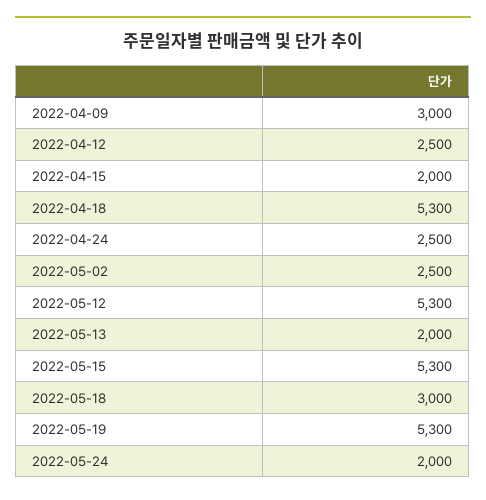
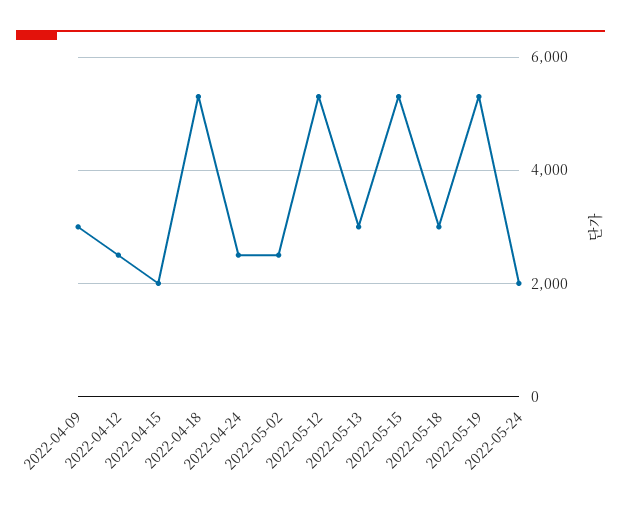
  {
    "2022-04-09": 3000,
    "2022-04-12": 2500,
    "2022-04-15": 2000,
    "2022-04-18": 5300,
    "2022-04-24": 2500,
    "2022-05-02": 2500,
    "2022-05-12": 5300,
-   "2022-05-13": 2000,
+   "2022-05-13": 3000,
    "2022-05-15": 5300,
    "2022-05-18": 3000,
    "2022-05-19": 5300,
    "2022-05-24": 2000
  }

